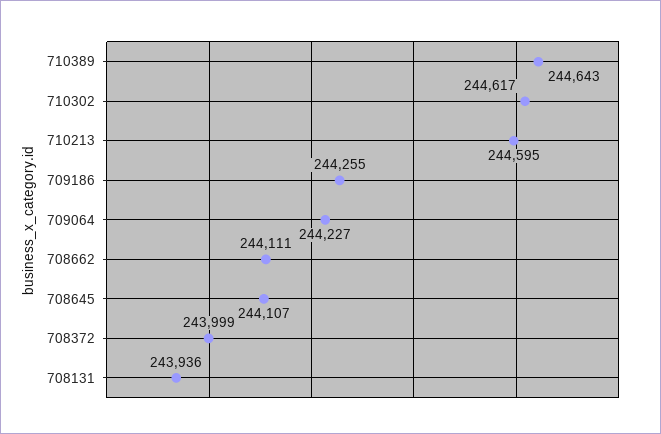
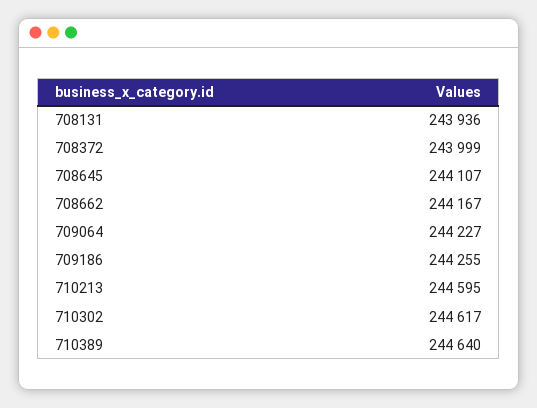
  {
-   "710389": 244643,
+   "710389": 244640,
    "710302": 244617,
    "710213": 244595,
    "709186": 244255,
    "709064": 244227,
-   "708662": 244111,
+   "708662": 244167,
    "708645": 244107,
    "708372": 243999,
    "708131": 243936
  }

